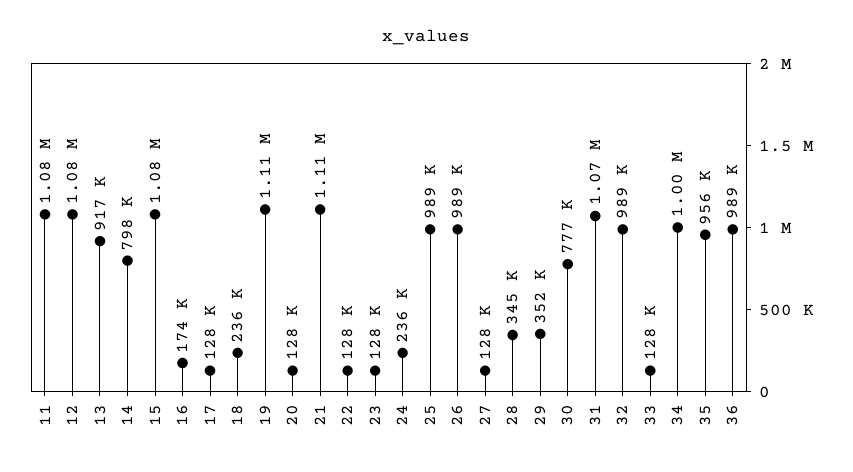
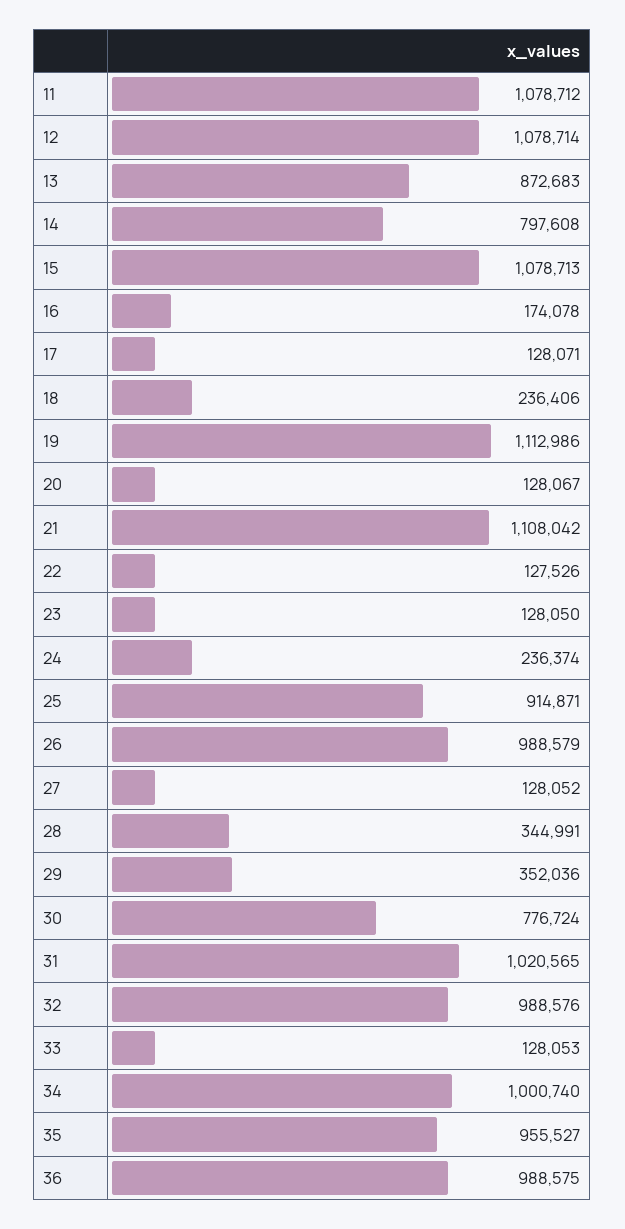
  {
    "11": 1078712,
    "12": 1078714,
-   "13": 917000,
+   "13": 872683,
    "14": 797608,
    "15": 1078713,
    "16": 174078,
    "17": 128071,
    "18": 236406,
    "19": 1112986,
    "20": 128067,
    "21": 1108042,
    "22": 127526,
    "23": 128050,
    "24": 236374,
-   "25": 989000,
+   "25": 914871,
    "26": 988579,
    "27": 128052,
    "28": 344991,
    "29": 352036,
    "30": 776724,
-   "31": 1070000,
+   "31": 1020565,
    "32": 988576,
    "33": 128053,
    "34": 1000740,
    "35": 955527,
    "36": 988575
  }

